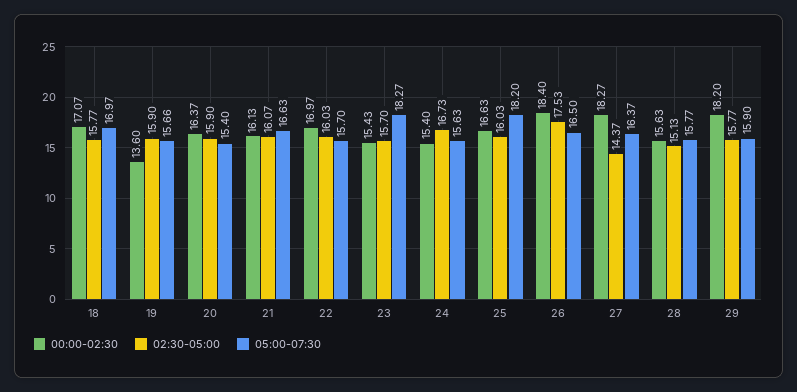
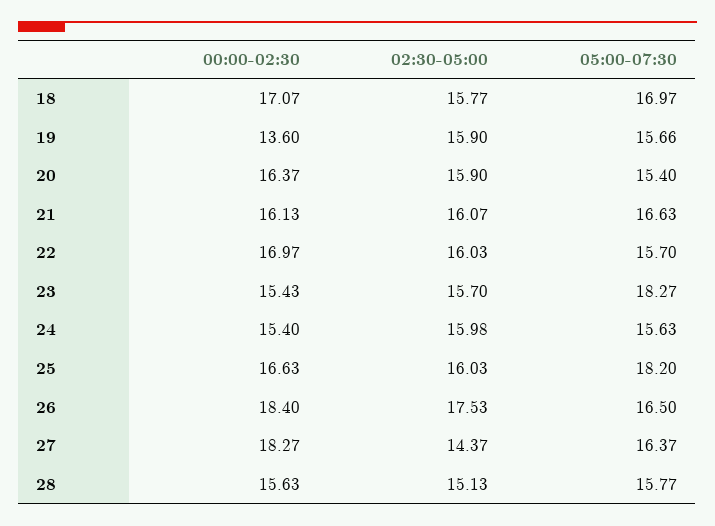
  {
    "00:00-02:30": {
      "18": 17.07,
      "19": 13.6,
      "20": 16.37,
      "21": 16.13,
      "22": 16.97,
      "23": 15.43,
      "24": 15.4,
      "25": 16.63,
      "26": 18.4,
      "27": 18.27,
-     "28": 15.63,
+     "28": 15.63
-     "29": 18.2
    },
    "02:30-05:00": {
      "18": 15.77,
      "19": 15.9,
      "20": 15.9,
      "21": 16.07,
      "22": 16.03,
      "23": 15.7,
-     "24": 16.73,
+     "24": 15.98,
      "25": 16.03,
      "26": 17.53,
      "27": 14.37,
-     "28": 15.13,
+     "28": 15.13
-     "29": 15.77
    },
    "05:00-07:30": {
      "18": 16.97,
      "19": 15.66,
      "20": 15.4,
      "21": 16.63,
      "22": 15.7,
      "23": 18.27,
      "24": 15.63,
      "25": 18.2,
      "26": 16.5,
      "27": 16.37,
-     "28": 15.77,
+     "28": 15.77
-     "29": 15.9
    }
  }

